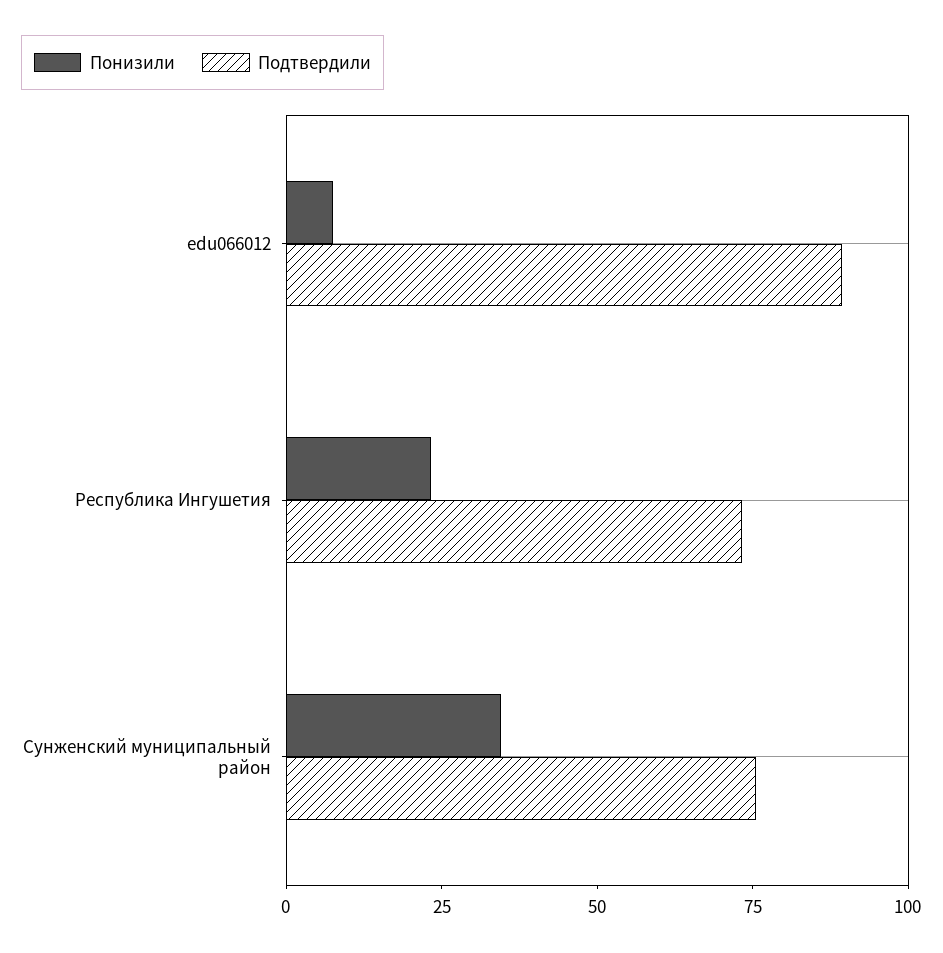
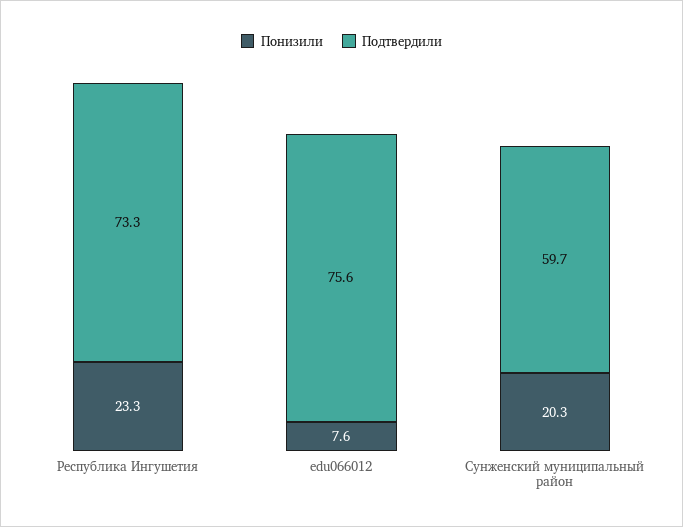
  {
    "Понизили": {
      "edu066012": 7.6,
      "Республика Ингушетия": 23.3,
-     "Сунженский муниципальный район": 35
+     "Сунженский муниципальный район": 20.3
    },
    "Подтвердили": {
-     "edu066012": 90,
+     "edu066012": 75.6,
      "Республика Ингушетия": 73.3,
-     "Сунженский муниципальный район": 75
+     "Сунженский муниципальный район": 59.7
    }
  }

